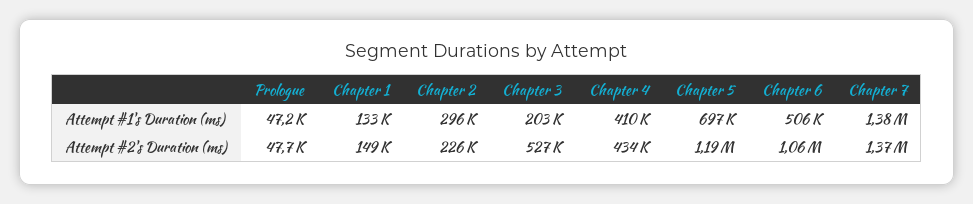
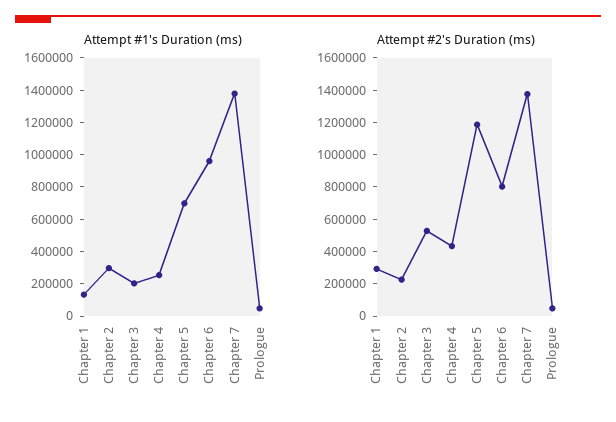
  {
    "Attempt #1's Duration (ms)": {
      "Prologue": 47200,
      "Chapter 1": 133000,
      "Chapter 2": 296000,
      "Chapter 3": 203000,
-     "Chapter 4": 410000,
+     "Chapter 4": 250000,
      "Chapter 5": 697000,
-     "Chapter 6": 506000,
+     "Chapter 6": 950000,
      "Chapter 7": 1380000
    },
    "Attempt #2's Duration (ms)": {
      "Prologue": 47700,
-     "Chapter 1": 149000,
+     "Chapter 1": 300000,
      "Chapter 2": 226000,
      "Chapter 3": 527000,
      "Chapter 4": 434000,
      "Chapter 5": 1190000,
-     "Chapter 6": 1060000,
+     "Chapter 6": 800000,
      "Chapter 7": 1370000
    }
  }

